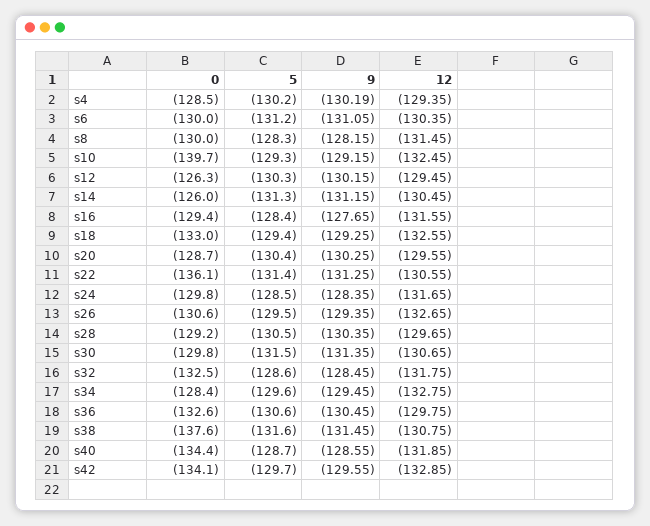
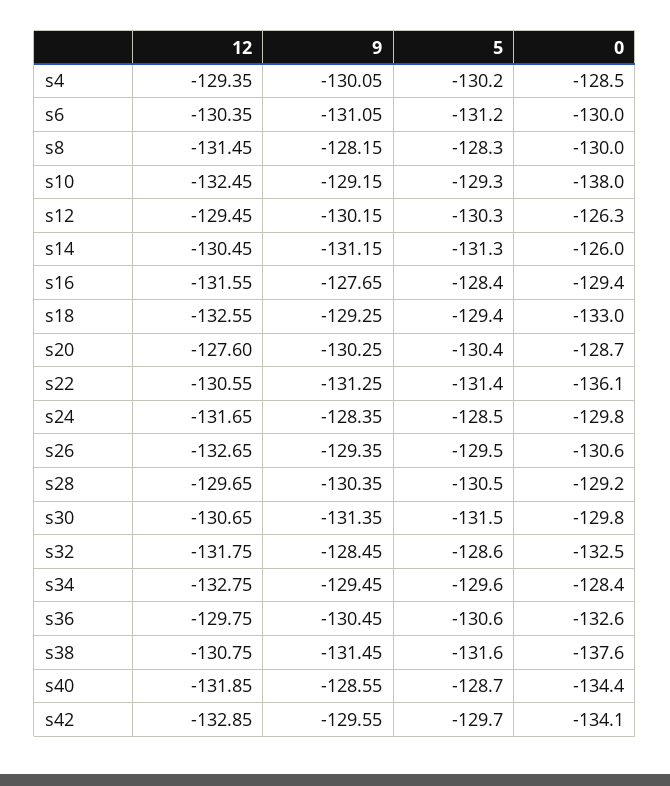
  {
    "0": {
      "s4": -128.5,
      "s6": -130,
      "s8": -130,
-     "s10": -139.7,
+     "s10": -138,
      "s12": -126.3,
      "s14": -126,
      "s16": -129.4,
      "s18": -133,
      "s20": -128.7,
      "s22": -136.1,
      "s24": -129.8,
      "s26": -130.6,
      "s28": -129.2,
      "s30": -129.8,
      "s32": -132.5,
      "s34": -128.4,
      "s36": -132.6,
      "s38": -137.6,
      "s40": -134.4,
      "s42": -134.1
    },
    "5": {
      "s4": -130.2,
      "s6": -131.2,
      "s8": -128.3,
      "s10": -129.3,
      "s12": -130.3,
      "s14": -131.3,
      "s16": -128.4,
      "s18": -129.4,
      "s20": -130.4,
      "s22": -131.4,
      "s24": -128.5,
      "s26": -129.5,
      "s28": -130.5,
      "s30": -131.5,
      "s32": -128.6,
      "s34": -129.6,
      "s36": -130.6,
      "s38": -131.6,
      "s40": -128.7,
      "s42": -129.7
    },
    "9": {
-     "s4": -130.19,
+     "s4": -130.05,
      "s6": -131.05,
      "s8": -128.15,
      "s10": -129.15,
      "s12": -130.15,
      "s14": -131.15,
      "s16": -127.65,
      "s18": -129.25,
      "s20": -130.25,
      "s22": -131.25,
      "s24": -128.35,
      "s26": -129.35,
      "s28": -130.35,
      "s30": -131.35,
      "s32": -128.45,
      "s34": -129.45,
      "s36": -130.45,
      "s38": -131.45,
      "s40": -128.55,
      "s42": -129.55
    },
    "12": {
      "s4": -129.35,
      "s6": -130.35,
      "s8": -131.45,
      "s10": -132.45,
      "s12": -129.45,
      "s14": -130.45,
      "s16": -131.55,
      "s18": -132.55,
-     "s20": -129.55,
+     "s20": -127.6,
      "s22": -130.55,
      "s24": -131.65,
      "s26": -132.65,
      "s28": -129.65,
      "s30": -130.65,
      "s32": -131.75,
      "s34": -132.75,
      "s36": -129.75,
      "s38": -130.75,
      "s40": -131.85,
      "s42": -132.85
    }
  }

